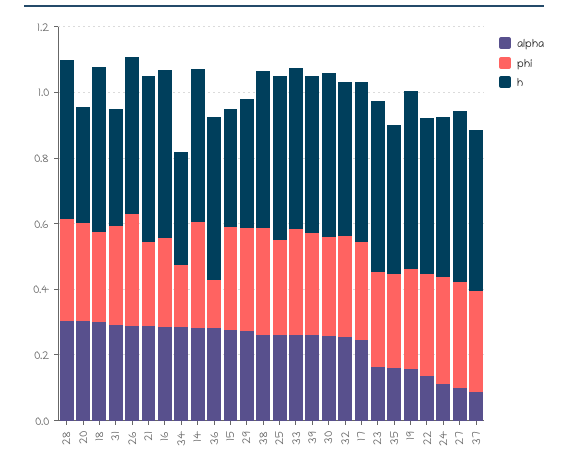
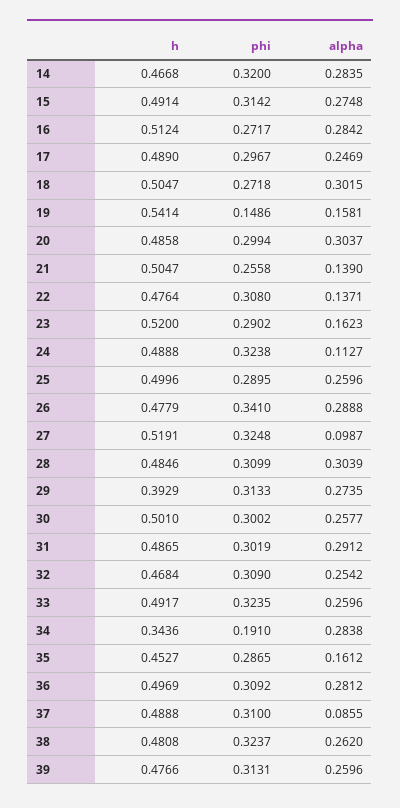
  {
    "alpha": {
      "28": 0.3039,
      "20": 0.3037,
      "18": 0.3015,
      "31": 0.2912,
      "26": 0.2888,
-     "21": 0.3,
+     "21": 0.139,
      "16": 0.2842,
      "34": 0.2838,
      "14": 0.2835,
      "36": 0.2812,
      "15": 0.2748,
      "29": 0.2735,
      "38": 0.262,
      "25": 0.2596,
      "33": 0.2596,
      "39": 0.2596,
      "30": 0.2577,
      "32": 0.2542,
      "17": 0.2469,
      "23": 0.1623,
      "35": 0.1612,
      "19": 0.1581,
      "22": 0.1371,
      "24": 0.1127,
      "27": 0.0987,
      "37": 0.0855
    },
    "phi": {
      "28": 0.3099,
      "20": 0.2994,
      "18": 0.2718,
      "31": 0.3019,
      "26": 0.341,
      "21": 0.2558,
      "16": 0.2717,
      "34": 0.191,
      "14": 0.32,
-     "36": 0.15,
+     "36": 0.3092,
      "15": 0.3142,
      "29": 0.3133,
      "38": 0.3237,
      "25": 0.2895,
      "33": 0.3235,
      "39": 0.3131,
      "30": 0.3002,
      "32": 0.309,
      "17": 0.2967,
      "23": 0.2902,
      "35": 0.2865,
-     "19": 0.3,
+     "19": 0.1486,
      "22": 0.308,
      "24": 0.3238,
      "27": 0.3248,
      "37": 0.31
    },
    "h": {
      "28": 0.4846,
-     "20": 0.35,
+     "20": 0.4858,
      "18": 0.5047,
-     "31": 0.35,
+     "31": 0.4865,
      "26": 0.4779,
      "21": 0.5047,
      "16": 0.5124,
      "34": 0.3436,
      "14": 0.4668,
      "36": 0.4969,
-     "15": 0.35,
+     "15": 0.4914,
      "29": 0.3929,
      "38": 0.4808,
      "25": 0.4996,
      "33": 0.4917,
      "39": 0.4766,
      "30": 0.501,
      "32": 0.4684,
      "17": 0.489,
      "23": 0.52,
      "35": 0.4527,
      "19": 0.5414,
      "22": 0.4764,
      "24": 0.4888,
      "27": 0.5191,
      "37": 0.4888
    }
  }

